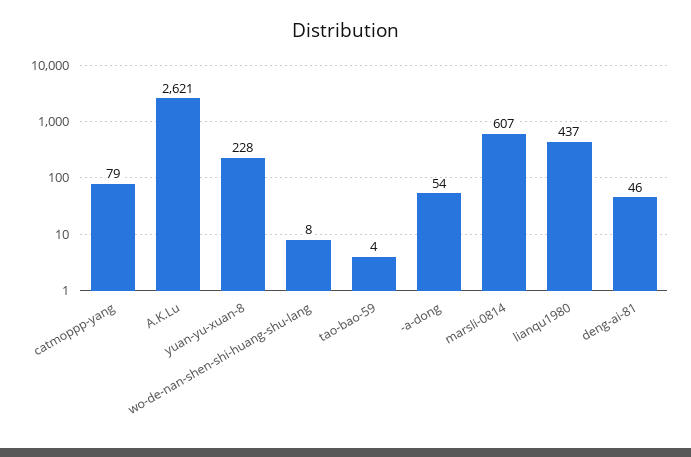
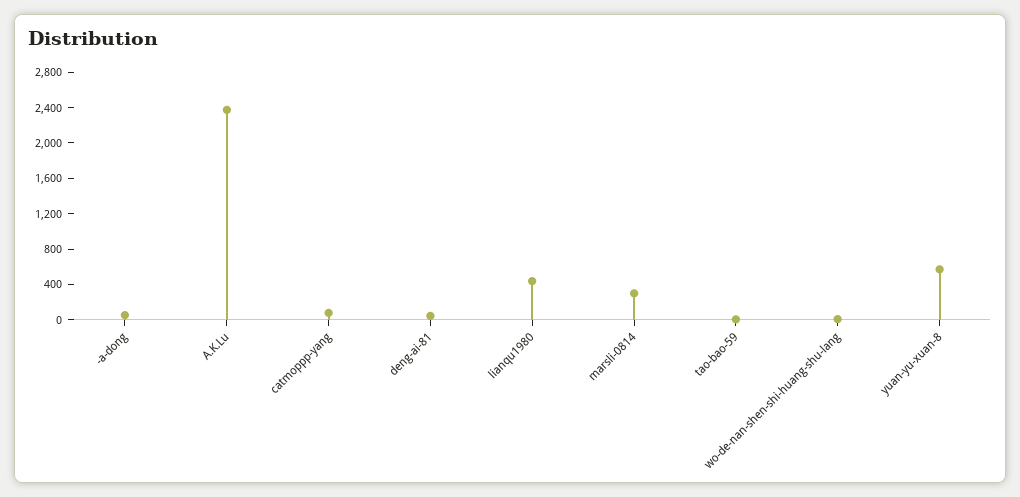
  {
    "catmoppp-yang": 79,
-   "A.K.Lu": 2621,
+   "A.K.Lu": 2400,
-   "yuan-yu-xuan-8": 228,
+   "yuan-yu-xuan-8": 600,
    "wo-de-nan-shen-shi-huang-shu-lang": 8,
    "tao-bao-59": 4,
    "-a-dong": 54,
-   "marsli-0814": 607,
+   "marsli-0814": 300,
    "lianqu1980": 437,
    "deng-ai-81": 46
  }

